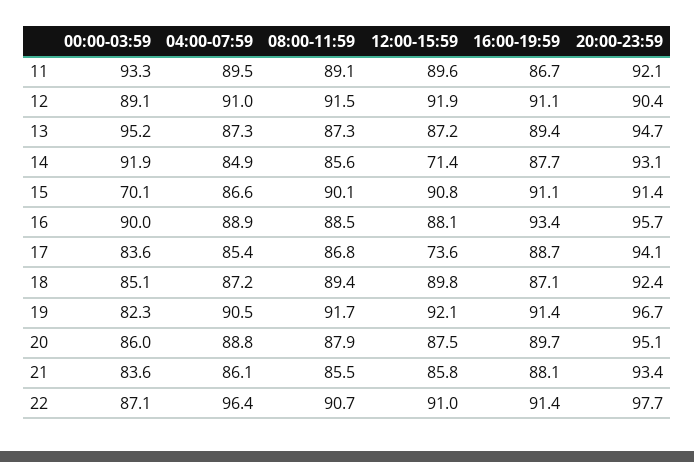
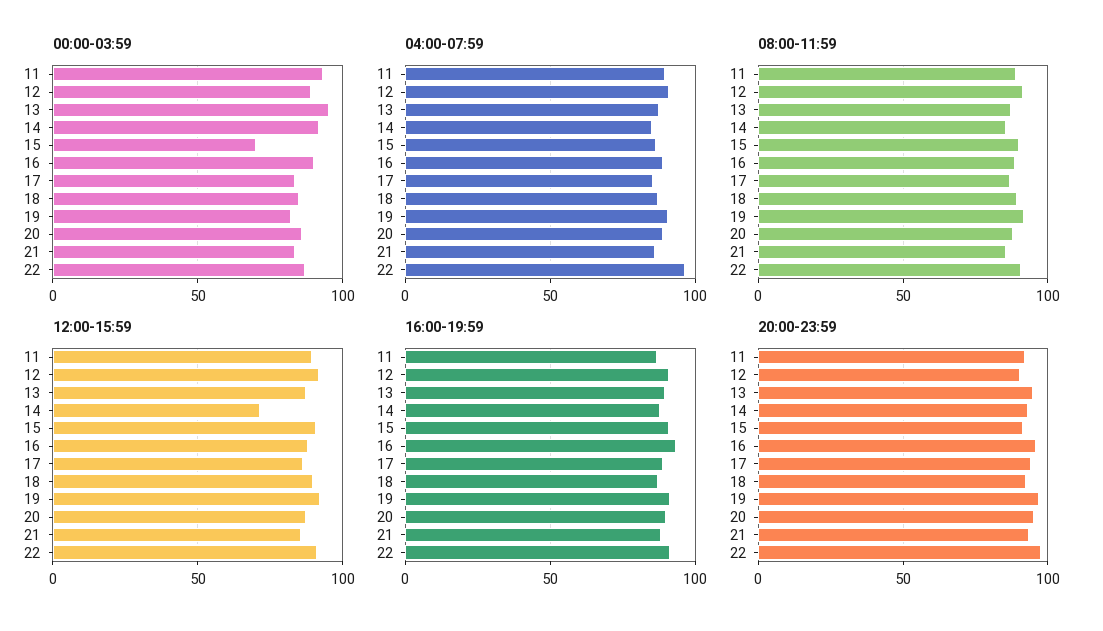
  {
    "00:00-03:59": {
      "11": 93.3,
      "12": 89.1,
      "13": 95.2,
      "14": 91.9,
      "15": 70.1,
      "16": 90,
      "17": 83.6,
      "18": 85.1,
      "19": 82.3,
      "20": 86,
      "21": 83.6,
      "22": 87.1
    },
    "04:00-07:59": {
      "11": 89.5,
      "12": 91,
      "13": 87.3,
      "14": 84.9,
      "15": 86.6,
      "16": 88.9,
      "17": 85.4,
      "18": 87.2,
      "19": 90.5,
      "20": 88.8,
      "21": 86.1,
      "22": 96.4
    },
    "08:00-11:59": {
      "11": 89.1,
      "12": 91.5,
      "13": 87.3,
      "14": 85.6,
      "15": 90.1,
      "16": 88.5,
      "17": 86.8,
      "18": 89.4,
      "19": 91.7,
      "20": 87.9,
      "21": 85.5,
      "22": 90.7
    },
    "12:00-15:59": {
      "11": 89.6,
      "12": 91.9,
      "13": 87.2,
      "14": 71.4,
      "15": 90.8,
      "16": 88.1,
-     "17": 73.6,
+     "17": 85,
      "18": 89.8,
      "19": 92.1,
      "20": 87.5,
      "21": 85.8,
      "22": 91
    },
    "16:00-19:59": {
      "11": 86.7,
      "12": 91.1,
      "13": 89.4,
      "14": 87.7,
      "15": 91.1,
      "16": 93.4,
      "17": 88.7,
      "18": 87.1,
      "19": 91.4,
      "20": 89.7,
      "21": 88.1,
      "22": 91.4
    },
    "20:00-23:59": {
      "11": 92.1,
      "12": 90.4,
      "13": 94.7,
      "14": 93.1,
      "15": 91.4,
      "16": 95.7,
      "17": 94.1,
      "18": 92.4,
      "19": 96.7,
      "20": 95.1,
      "21": 93.4,
      "22": 97.7
    }
  }

